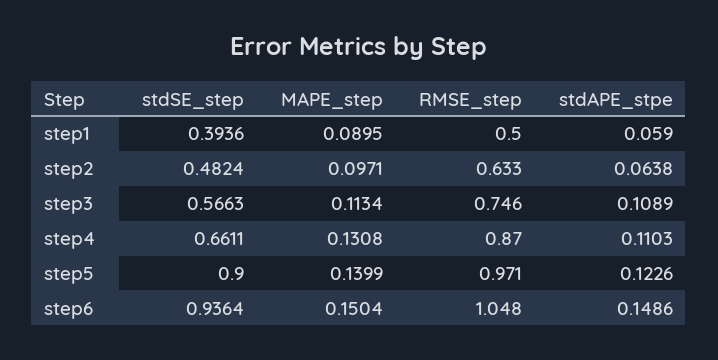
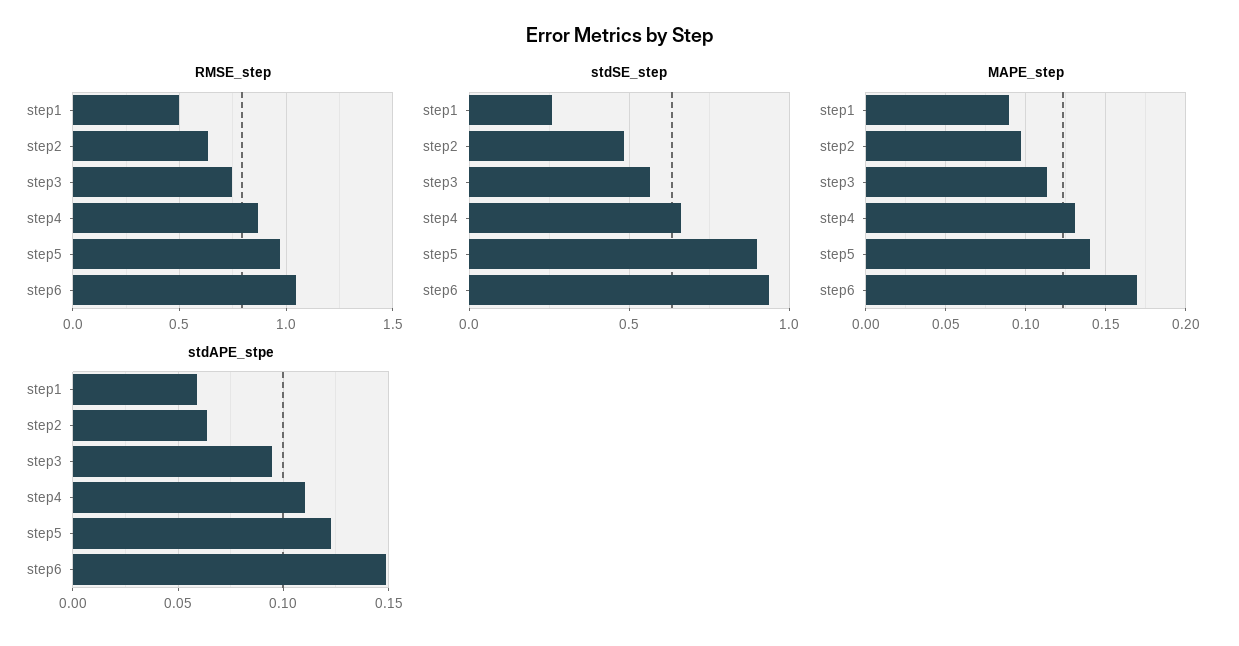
  {
    "stdSE_step": {
-     "step1": 0.3936,
+     "step1": 0.25,
      "step2": 0.4824,
      "step3": 0.5663,
      "step4": 0.6611,
      "step5": 0.9,
      "step6": 0.9364
    },
    "MAPE_step": {
      "step1": 0.0895,
      "step2": 0.0971,
      "step3": 0.1134,
      "step4": 0.1308,
      "step5": 0.1399,
-     "step6": 0.1504
+     "step6": 0.17
    },
    "RMSE_step": {
      "step1": 0.5,
      "step2": 0.633,
      "step3": 0.746,
      "step4": 0.87,
      "step5": 0.971,
      "step6": 1.048
    },
    "stdAPE_stpe": {
      "step1": 0.059,
      "step2": 0.0638,
-     "step3": 0.1089,
+     "step3": 0.095,
      "step4": 0.1103,
      "step5": 0.1226,
      "step6": 0.1486
    }
  }

